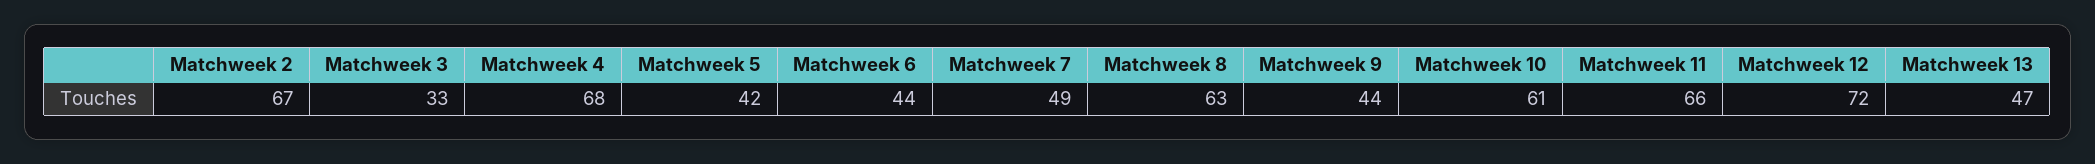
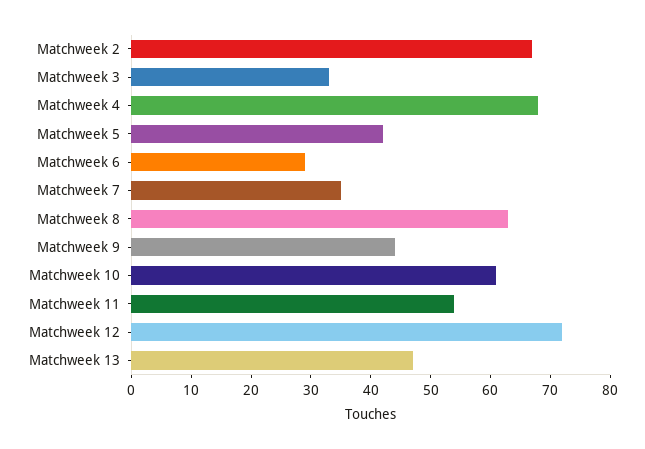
  {
    "Matchweek 2": 67,
    "Matchweek 3": 33,
    "Matchweek 4": 68,
    "Matchweek 5": 42,
-   "Matchweek 6": 44,
+   "Matchweek 6": 30,
-   "Matchweek 7": 49,
+   "Matchweek 7": 35,
    "Matchweek 8": 63,
    "Matchweek 9": 44,
    "Matchweek 10": 61,
-   "Matchweek 11": 66,
+   "Matchweek 11": 55,
    "Matchweek 12": 72,
    "Matchweek 13": 47
  }

